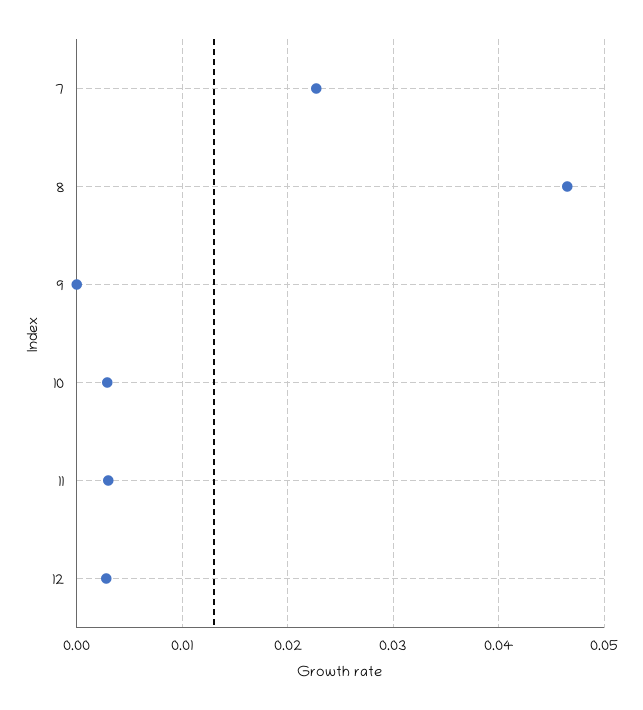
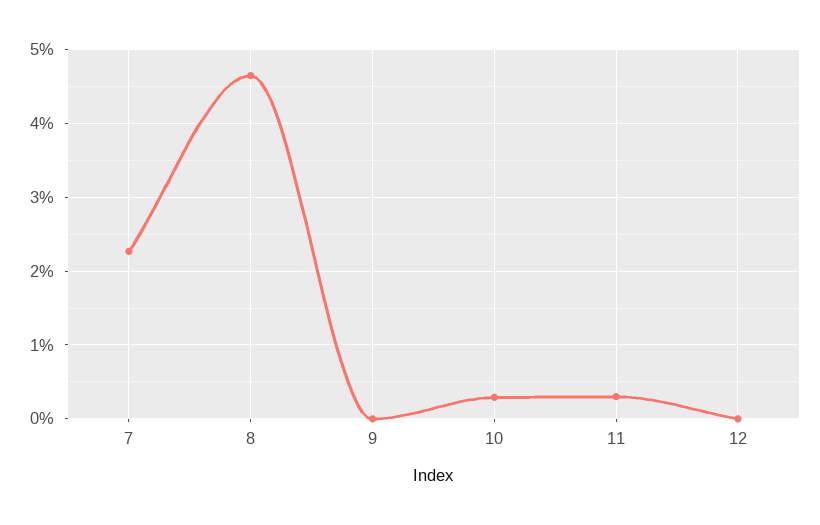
  {
    "7": 0.023,
    "8": 0.047,
    "9": 0,
    "10": 0.003,
    "11": 0.003,
-   "12": 0.003
+   "12": 0
  }

